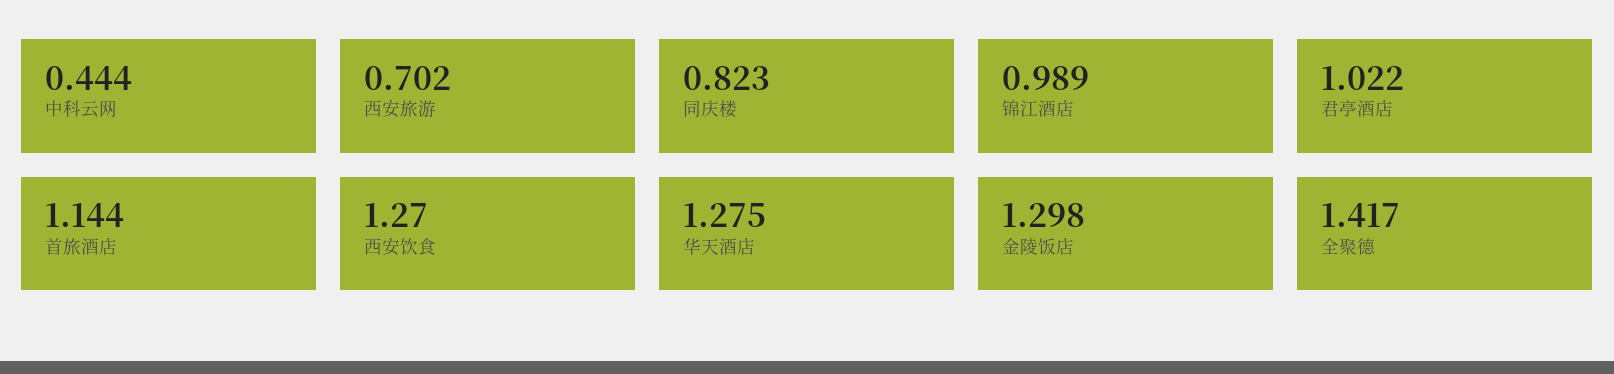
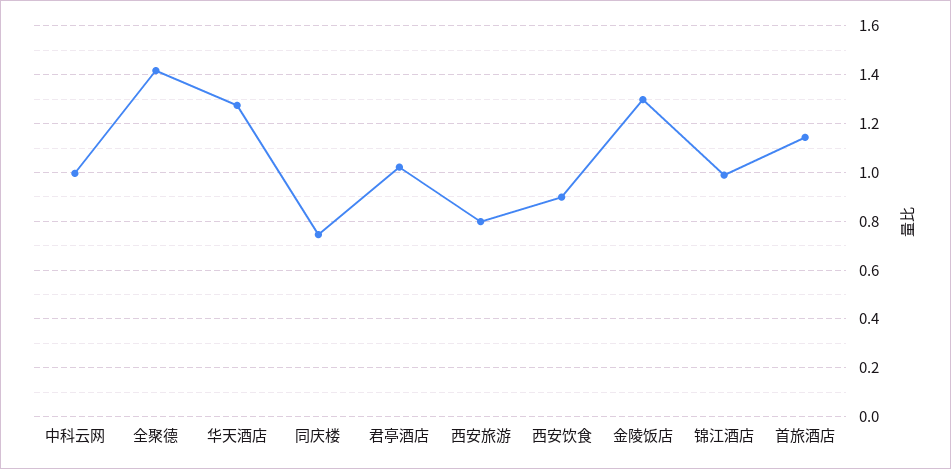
  {
-   "中科云网": 0.444,
+   "中科云网": 1,
-   "西安旅游": 0.702,
+   "西安旅游": 0.8,
-   "同庆楼": 0.823,
+   "同庆楼": 0.75,
    "锦江酒店": 0.989,
    "君亭酒店": 1.022,
    "首旅酒店": 1.144,
-   "西安饮食": 1.27,
+   "西安饮食": 0.9,
    "华天酒店": 1.275,
    "金陵饭店": 1.298,
    "全聚德": 1.417
  }

